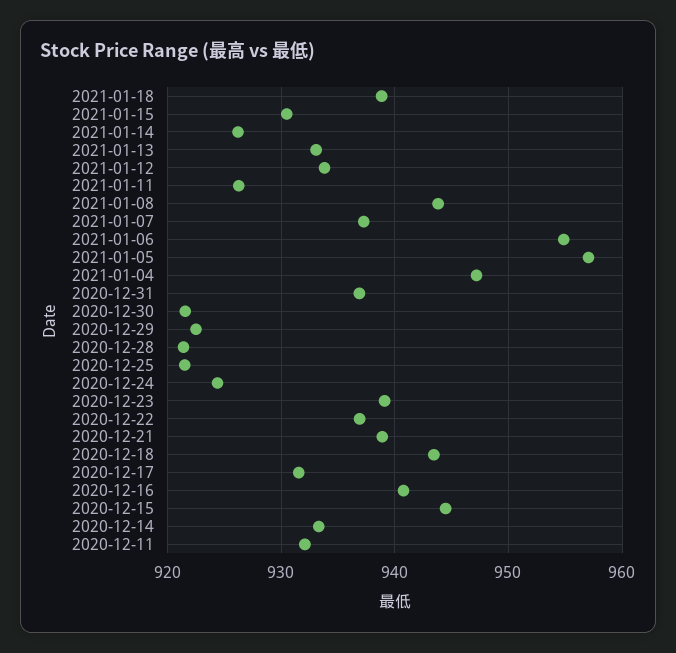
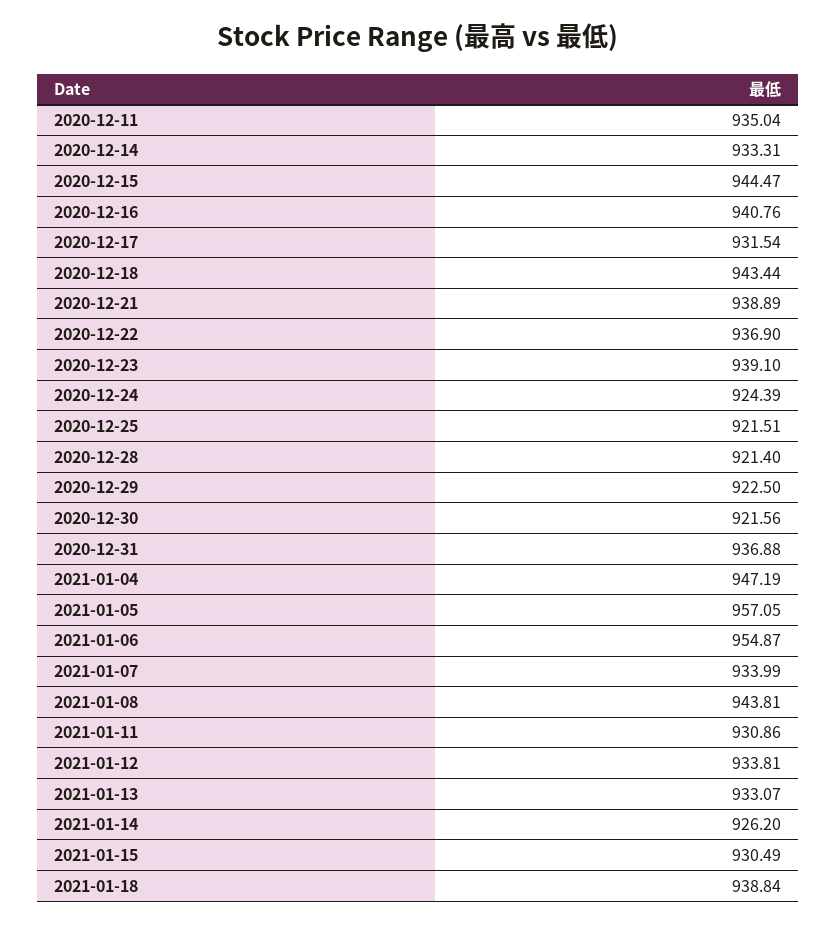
  {
    "2021-01-18": 938.84,
    "2021-01-15": 930.49,
    "2021-01-14": 926.2,
    "2021-01-13": 933.07,
    "2021-01-12": 933.81,
-   "2021-01-11": 926,
+   "2021-01-11": 930.86,
    "2021-01-08": 943.81,
-   "2021-01-07": 937,
+   "2021-01-07": 933.99,
    "2021-01-06": 954.87,
    "2021-01-05": 957.05,
    "2021-01-04": 947.19,
    "2020-12-31": 936.88,
    "2020-12-30": 921.56,
    "2020-12-29": 922.5,
    "2020-12-28": 921.4,
    "2020-12-25": 921.51,
    "2020-12-24": 924.39,
    "2020-12-23": 939.1,
    "2020-12-22": 936.9,
    "2020-12-21": 938.89,
    "2020-12-18": 943.44,
    "2020-12-17": 931.54,
    "2020-12-16": 940.76,
    "2020-12-15": 944.47,
    "2020-12-14": 933.31,
-   "2020-12-11": 932
+   "2020-12-11": 935.04
  }

